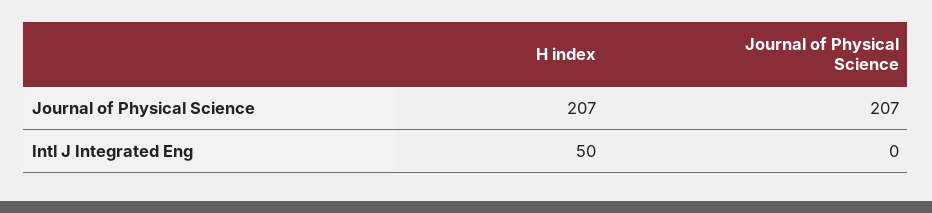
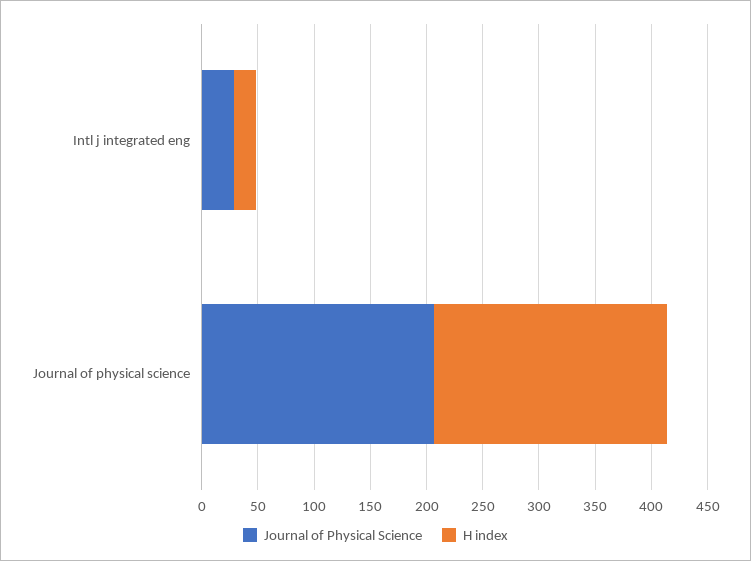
  {
    "H index": {
      "Journal of Physical Science": 207,
-     "Intl J Integrated Eng": 50
+     "Intl J Integrated Eng": 20
    },
    "Journal of Physical Science": {
      "Journal of Physical Science": 207,
-     "Intl J Integrated Eng": 0
+     "Intl J Integrated Eng": 30
    }
  }

